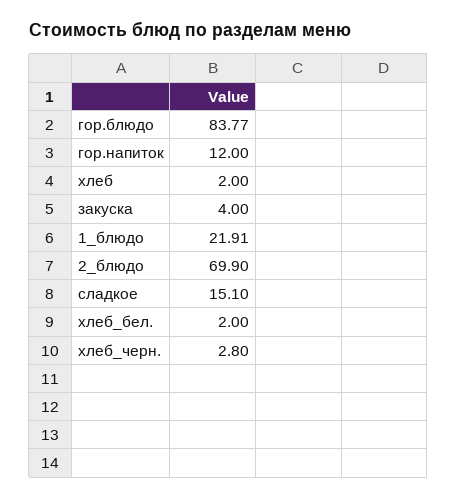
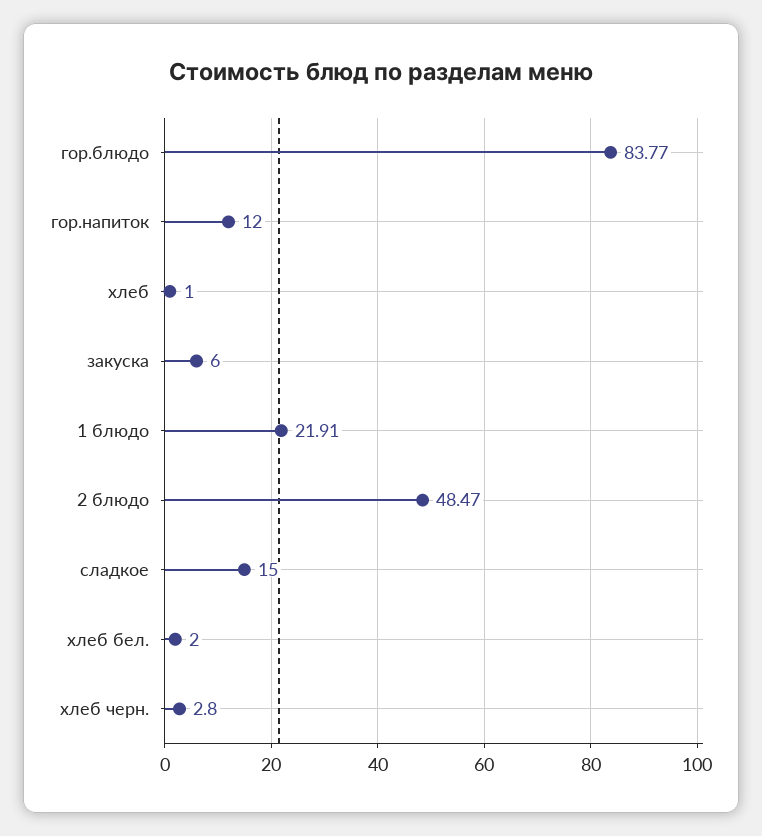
  {
    "гор.блюдо": 83.77,
    "гор.напиток": 12,
-   "хлеб": 2,
+   "хлеб": 1,
-   "закуска": 4,
+   "закуска": 6,
    "1_блюдо": 21.91,
-   "2_блюдо": 69.9,
+   "2_блюдо": 48.47,
-   "сладкое": 15.1,
+   "сладкое": 15,
    "хлеб_бел.": 2,
    "хлеб_черн.": 2.8
  }

